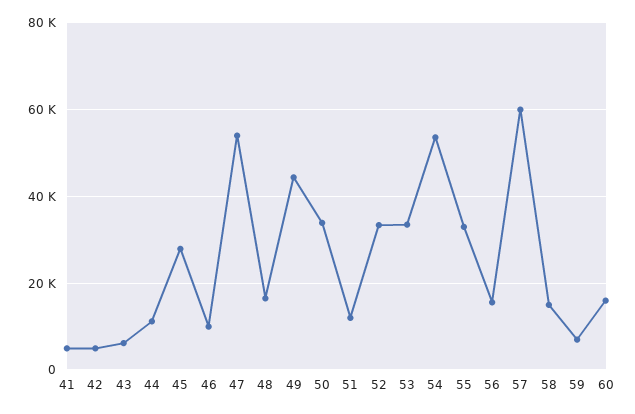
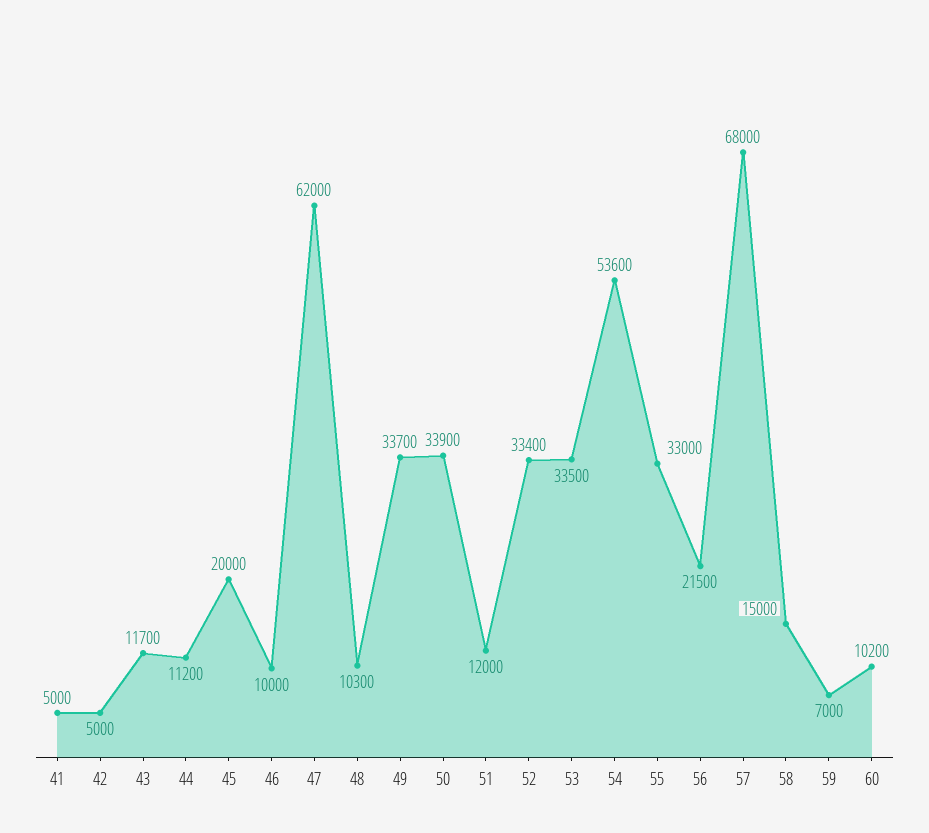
  {
    "41": 5000,
    "42": 5000,
-   "43": 6000,
+   "43": 11700,
    "44": 11200,
-   "45": 28000,
+   "45": 20000,
    "46": 10000,
-   "47": 54000,
+   "47": 62000,
-   "48": 16000,
+   "48": 10300,
-   "49": 44000,
+   "49": 33700,
    "50": 33900,
    "51": 12000,
    "52": 33400,
    "53": 33500,
    "54": 53600,
    "55": 33000,
-   "56": 16000,
+   "56": 21500,
-   "57": 60000,
+   "57": 68000,
    "58": 15000,
    "59": 7000,
-   "60": 16000
+   "60": 10200
  }

